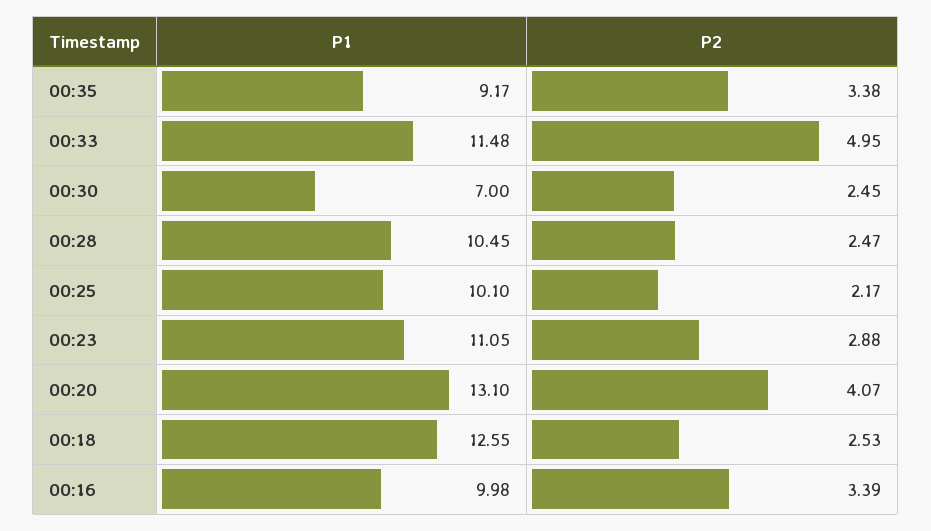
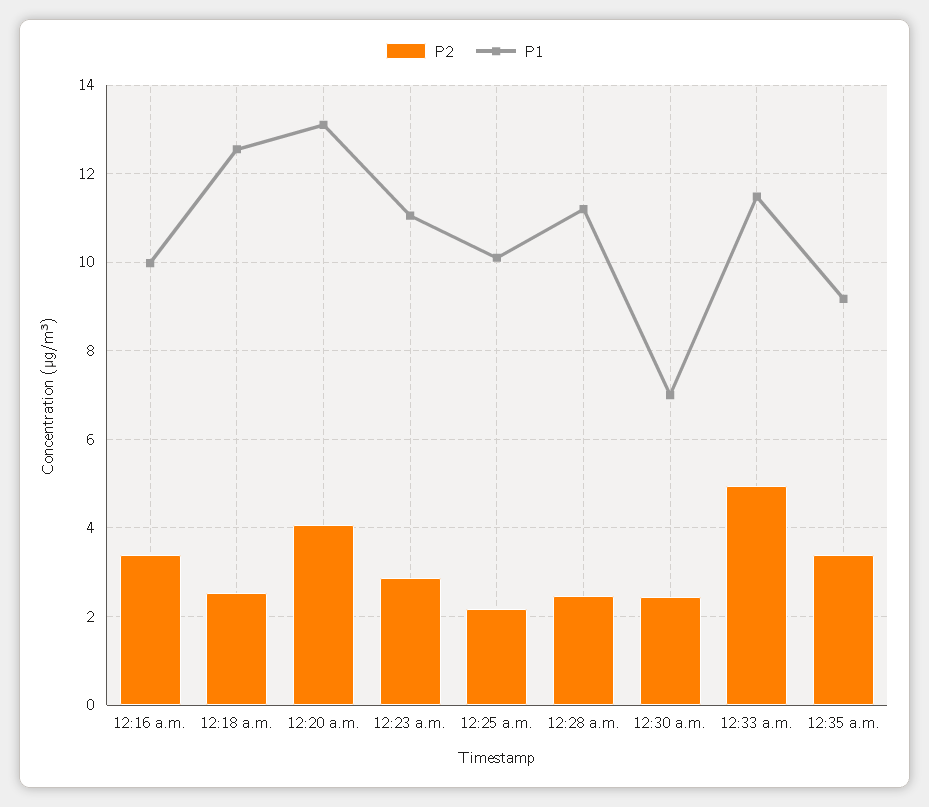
  {
    "P1": {
      "00:35": 9.17,
      "00:33": 11.48,
      "00:30": 7,
-     "00:28": 10.45,
+     "00:28": 11.2,
      "00:25": 10.1,
      "00:23": 11.05,
      "00:20": 13.1,
      "00:18": 12.55,
      "00:16": 9.98
    },
    "P2": {
      "00:35": 3.38,
      "00:33": 4.95,
      "00:30": 2.45,
      "00:28": 2.47,
      "00:25": 2.17,
      "00:23": 2.88,
      "00:20": 4.07,
      "00:18": 2.53,
      "00:16": 3.39
    }
  }

